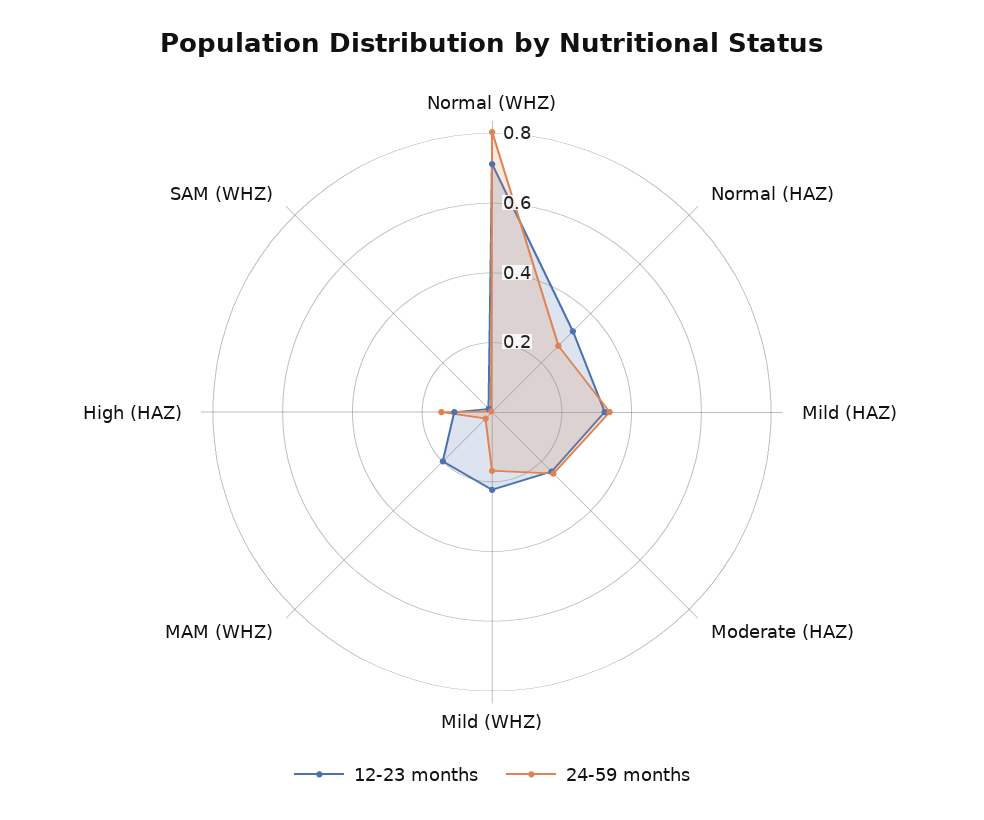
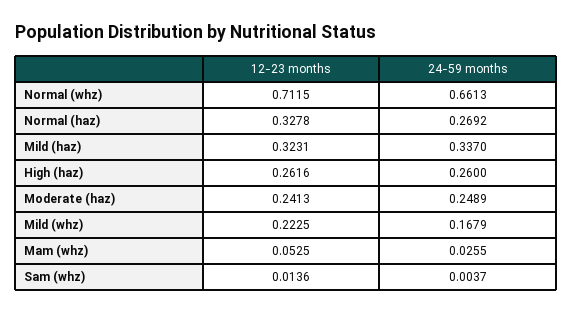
  {
    "12-23 months": {
      "Normal (WHZ)": 0.7115,
      "Normal (HAZ)": 0.3278,
      "Mild (HAZ)": 0.3231,
      "Moderate (HAZ)": 0.2413,
      "Mild (WHZ)": 0.2225,
-     "MAM (WHZ)": 0.2,
+     "MAM (WHZ)": 0.0525,
-     "High (HAZ)": 0.1,
+     "High (HAZ)": 0.2616,
      "SAM (WHZ)": 0.0136
    },
    "24-59 months": {
-     "Normal (WHZ)": 0.8,
+     "Normal (WHZ)": 0.6613,
      "Normal (HAZ)": 0.2692,
      "Mild (HAZ)": 0.337,
      "Moderate (HAZ)": 0.2489,
      "Mild (WHZ)": 0.1679,
      "MAM (WHZ)": 0.0255,
-     "High (HAZ)": 0.15,
+     "High (HAZ)": 0.26,
      "SAM (WHZ)": 0.0037
    }
  }

